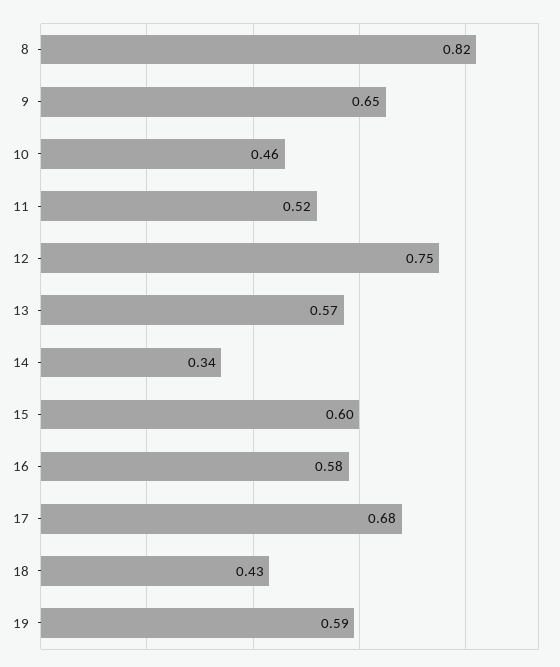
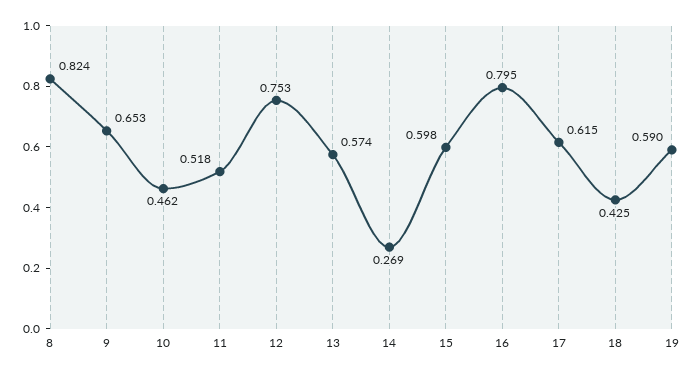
  {
    "8": 0.824,
    "9": 0.653,
    "10": 0.462,
    "11": 0.518,
    "12": 0.753,
    "13": 0.574,
-   "14": 0.34,
+   "14": 0.269,
    "15": 0.598,
-   "16": 0.58,
+   "16": 0.795,
-   "17": 0.68,
+   "17": 0.615,
    "18": 0.425,
    "19": 0.59
  }

